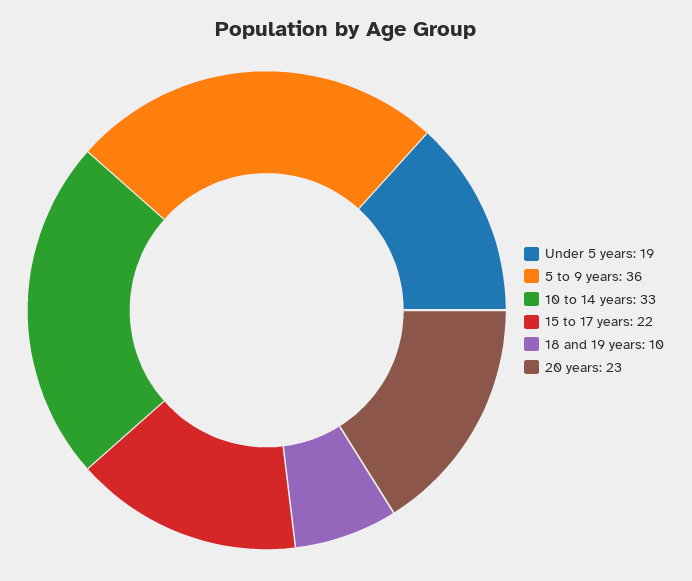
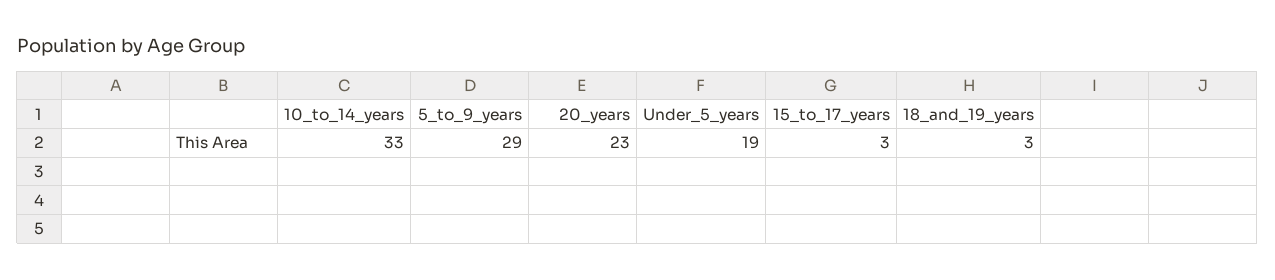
  {
    "Under 5 years": 19,
-   "5 to 9 years": 36,
+   "5 to 9 years": 29,
    "10 to 14 years": 33,
-   "15 to 17 years": 22,
+   "15 to 17 years": 3,
-   "18 and 19 years": 10,
+   "18 and 19 years": 3,
    "20 years": 23
  }

